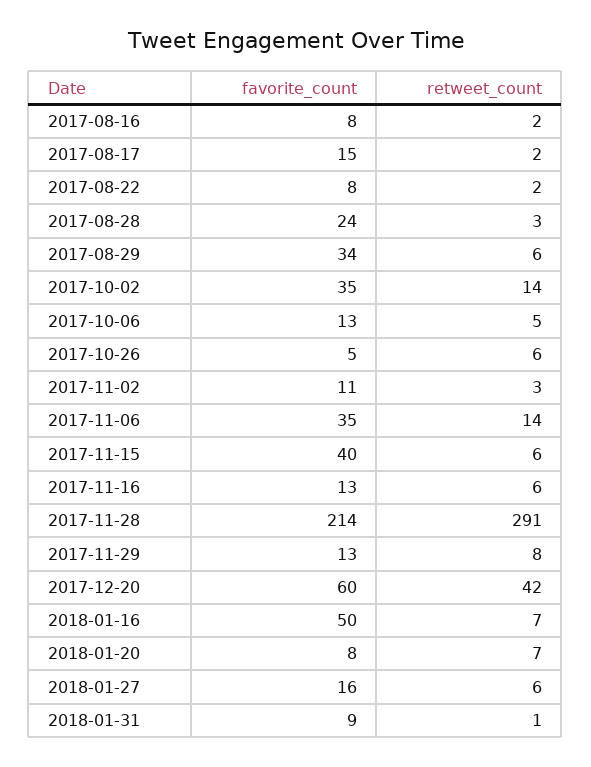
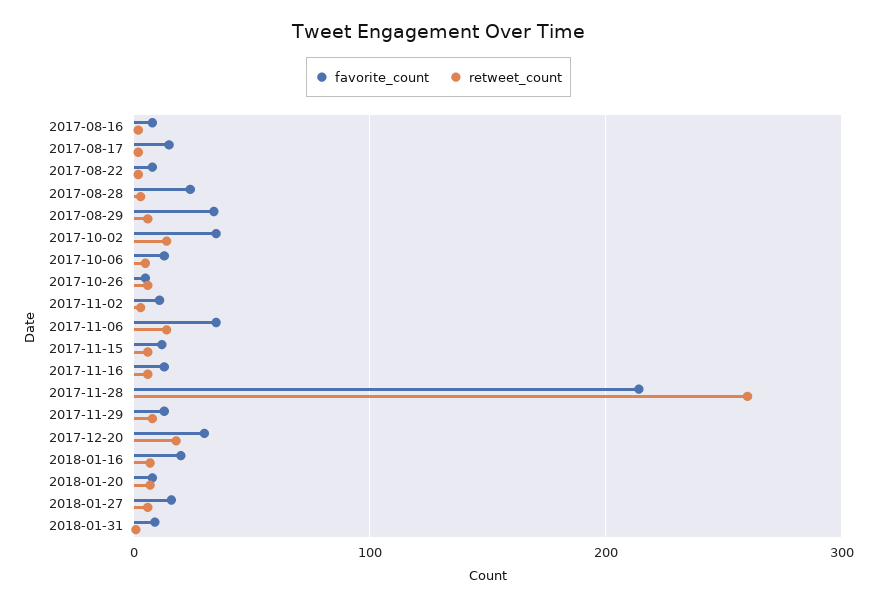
  {
    "favorite_count": {
      "2017-08-16": 8,
      "2017-08-17": 15,
      "2017-08-22": 8,
      "2017-08-28": 24,
      "2017-08-29": 34,
      "2017-10-02": 35,
      "2017-10-06": 13,
      "2017-10-26": 5,
      "2017-11-02": 11,
      "2017-11-06": 35,
-     "2017-11-15": 40,
+     "2017-11-15": 10,
      "2017-11-16": 13,
      "2017-11-28": 214,
      "2017-11-29": 13,
-     "2017-12-20": 60,
+     "2017-12-20": 30,
-     "2018-01-16": 50,
+     "2018-01-16": 20,
      "2018-01-20": 8,
      "2018-01-27": 16,
      "2018-01-31": 9
    },
    "retweet_count": {
      "2017-08-16": 2,
      "2017-08-17": 2,
      "2017-08-22": 2,
      "2017-08-28": 3,
      "2017-08-29": 6,
      "2017-10-02": 14,
      "2017-10-06": 5,
      "2017-10-26": 6,
      "2017-11-02": 3,
      "2017-11-06": 14,
      "2017-11-15": 6,
      "2017-11-16": 6,
-     "2017-11-28": 291,
+     "2017-11-28": 260,
      "2017-11-29": 8,
-     "2017-12-20": 42,
+     "2017-12-20": 20,
      "2018-01-16": 7,
      "2018-01-20": 7,
      "2018-01-27": 6,
      "2018-01-31": 1
    }
  }

